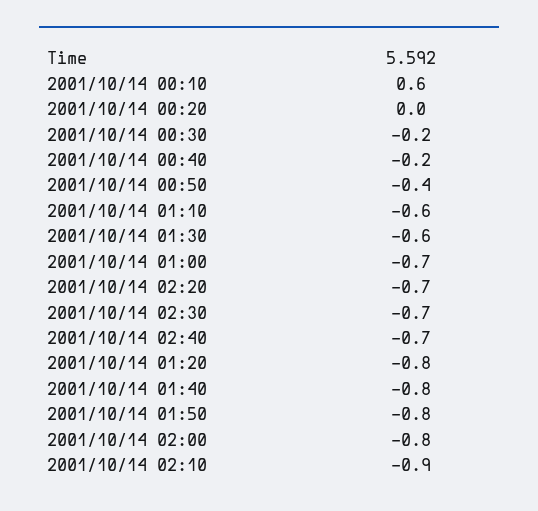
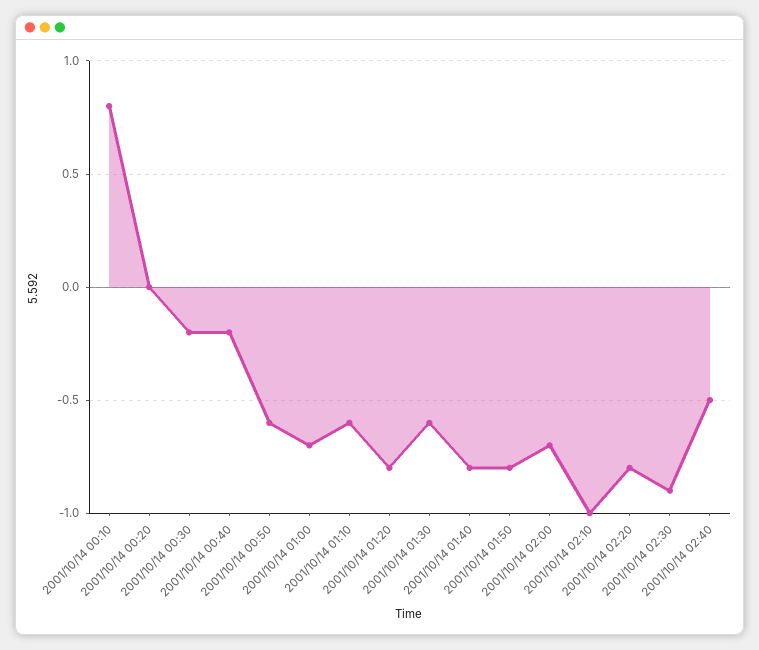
  {
-   "2001/10/14 00:10": 0.6,
+   "2001/10/14 00:10": 0.8,
    "2001/10/14 00:20": 0,
    "2001/10/14 00:30": -0.2,
    "2001/10/14 00:40": -0.2,
-   "2001/10/14 00:50": -0.4,
+   "2001/10/14 00:50": -0.6,
    "2001/10/14 01:10": -0.6,
    "2001/10/14 01:30": -0.6,
    "2001/10/14 01:00": -0.7,
-   "2001/10/14 02:20": -0.7,
+   "2001/10/14 02:20": -0.8,
-   "2001/10/14 02:30": -0.7,
+   "2001/10/14 02:30": -0.9,
-   "2001/10/14 02:40": -0.7,
+   "2001/10/14 02:40": -0.5,
    "2001/10/14 01:20": -0.8,
    "2001/10/14 01:40": -0.8,
    "2001/10/14 01:50": -0.8,
-   "2001/10/14 02:00": -0.8,
+   "2001/10/14 02:00": -0.7,
-   "2001/10/14 02:10": -0.9
+   "2001/10/14 02:10": -1
  }

